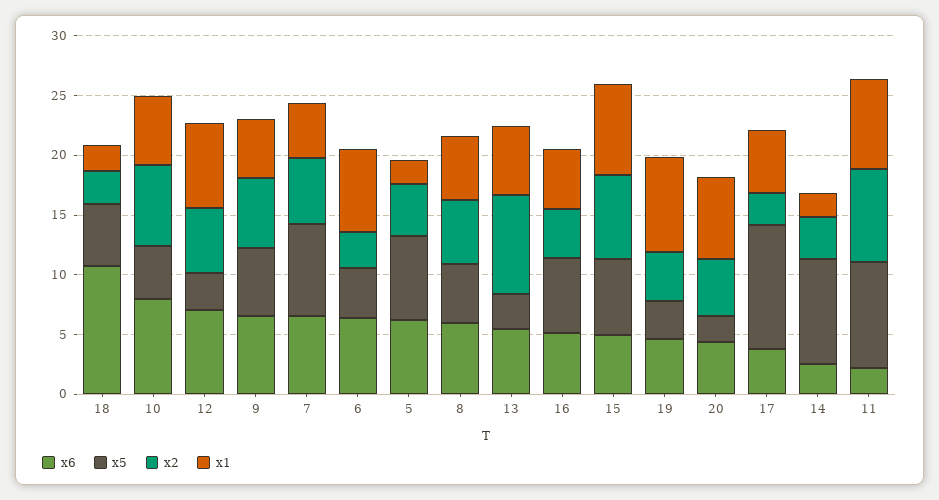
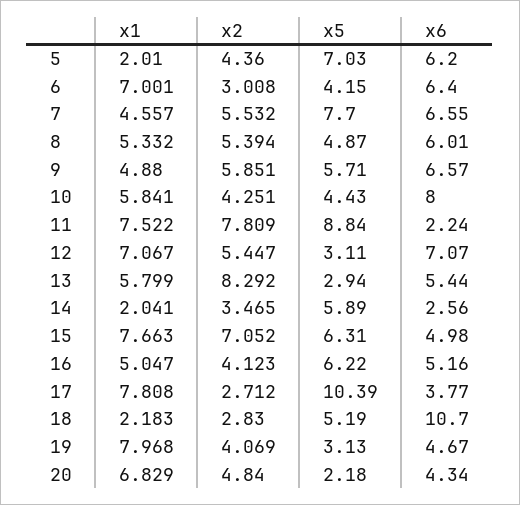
  {
    "x6": {
      "18": 10.7,
      "10": 8,
      "12": 7.07,
      "9": 6.57,
      "7": 6.55,
      "6": 6.4,
      "5": 6.2,
      "8": 6.01,
      "13": 5.44,
      "16": 5.16,
      "15": 4.98,
      "19": 4.67,
      "20": 4.34,
      "17": 3.77,
      "14": 2.56,
      "11": 2.24
    },
    "x5": {
      "18": 5.19,
      "10": 4.43,
      "12": 3.11,
      "9": 5.71,
      "7": 7.7,
      "6": 4.15,
      "5": 7.03,
      "8": 4.87,
      "13": 2.94,
      "16": 6.22,
      "15": 6.31,
      "19": 3.13,
      "20": 2.18,
      "17": 10.39,
-     "14": 9,
+     "14": 5.89,
      "11": 8.84
    },
    "x2": {
      "18": 2.83,
-     "10": 7,
+     "10": 4.251,
      "12": 5.447,
      "9": 5.851,
      "7": 5.532,
      "6": 3.008,
      "5": 4.36,
      "8": 5.394,
      "13": 8.292,
      "16": 4.123,
      "15": 7.052,
      "19": 4.069,
      "20": 4.84,
      "17": 2.712,
      "14": 3.465,
      "11": 7.809
    },
    "x1": {
      "18": 2.183,
      "10": 5.841,
      "12": 7.067,
      "9": 4.88,
      "7": 4.557,
      "6": 7.001,
      "5": 2.01,
      "8": 5.332,
      "13": 5.799,
      "16": 5.047,
      "15": 7.663,
      "19": 7.968,
      "20": 6.829,
-     "17": 5,
+     "17": 7.808,
      "14": 2.041,
      "11": 7.522
    }
  }

